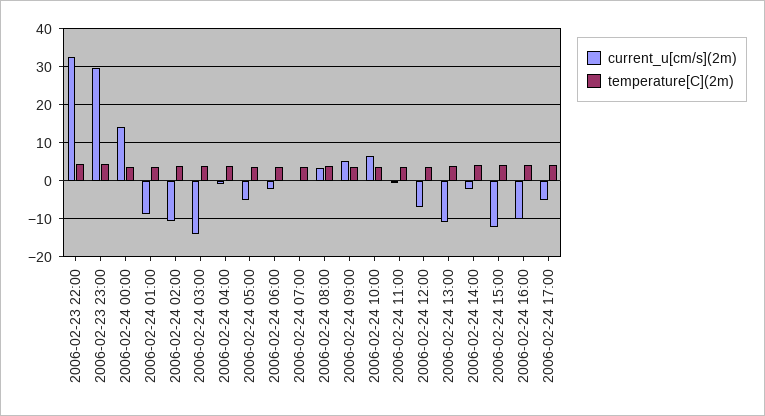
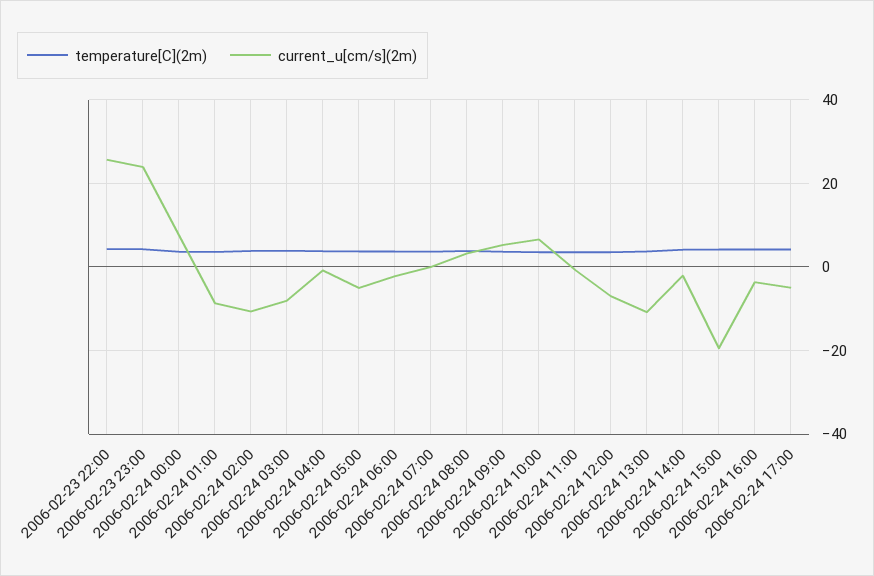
  {
    "current_u[cm/s](2m)": {
-     "2006-02-23 22:00": 32,
+     "2006-02-23 22:00": 26,
-     "2006-02-23 23:00": 30,
+     "2006-02-23 23:00": 24,
-     "2006-02-24 00:00": 14,
+     "2006-02-24 00:00": 8,
      "2006-02-24 01:00": -8,
      "2006-02-24 02:00": -10,
-     "2006-02-24 03:00": -14,
+     "2006-02-24 03:00": -8,
      "2006-02-24 04:00": 0,
      "2006-02-24 05:00": -6,
      "2006-02-24 06:00": -2,
      "2006-02-24 07:00": 0,
      "2006-02-24 08:00": 4,
      "2006-02-24 09:00": 6,
      "2006-02-24 10:00": 6,
      "2006-02-24 11:00": 0,
      "2006-02-24 12:00": -6,
      "2006-02-24 13:00": -10,
      "2006-02-24 14:00": -2,
-     "2006-02-24 15:00": -12,
+     "2006-02-24 15:00": -20,
-     "2006-02-24 16:00": -10,
+     "2006-02-24 16:00": -4,
      "2006-02-24 17:00": -4
    },
    "temperature[C](2m)": {
      "2006-02-23 22:00": 4,
      "2006-02-23 23:00": 4,
      "2006-02-24 00:00": 4,
      "2006-02-24 01:00": 4,
      "2006-02-24 02:00": 4,
      "2006-02-24 03:00": 4,
      "2006-02-24 04:00": 4,
      "2006-02-24 05:00": 4,
      "2006-02-24 06:00": 4,
      "2006-02-24 07:00": 4,
      "2006-02-24 08:00": 4,
      "2006-02-24 09:00": 4,
      "2006-02-24 10:00": 4,
      "2006-02-24 11:00": 4,
      "2006-02-24 12:00": 4,
      "2006-02-24 13:00": 4,
      "2006-02-24 14:00": 4,
      "2006-02-24 15:00": 4,
      "2006-02-24 16:00": 4,
      "2006-02-24 17:00": 4
    }
  }

